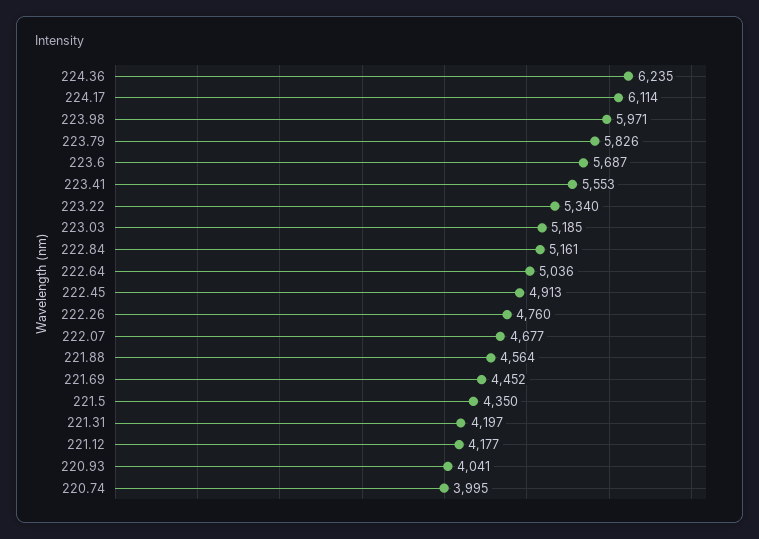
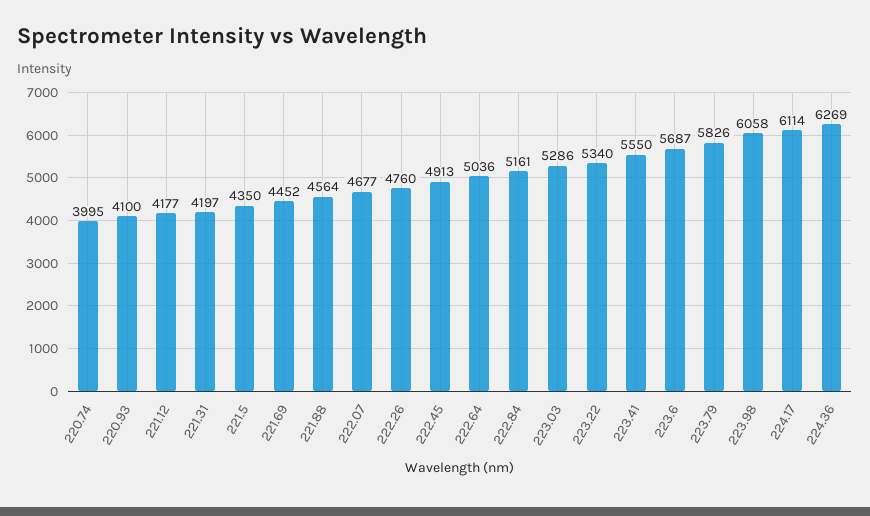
  {
-   "224.36": 6235,
+   "224.36": 6269,
    "224.17": 6114,
-   "223.98": 5971,
+   "223.98": 6058,
    "223.79": 5826,
    "223.6": 5687,
-   "223.41": 5553,
+   "223.41": 5550,
    "223.22": 5340,
-   "223.03": 5185,
+   "223.03": 5286,
    "222.84": 5161,
    "222.64": 5036,
    "222.45": 4913,
    "222.26": 4760,
    "222.07": 4677,
    "221.88": 4564,
    "221.69": 4452,
    "221.5": 4350,
    "221.31": 4197,
    "221.12": 4177,
-   "220.93": 4041,
+   "220.93": 4100,
    "220.74": 3995
  }

